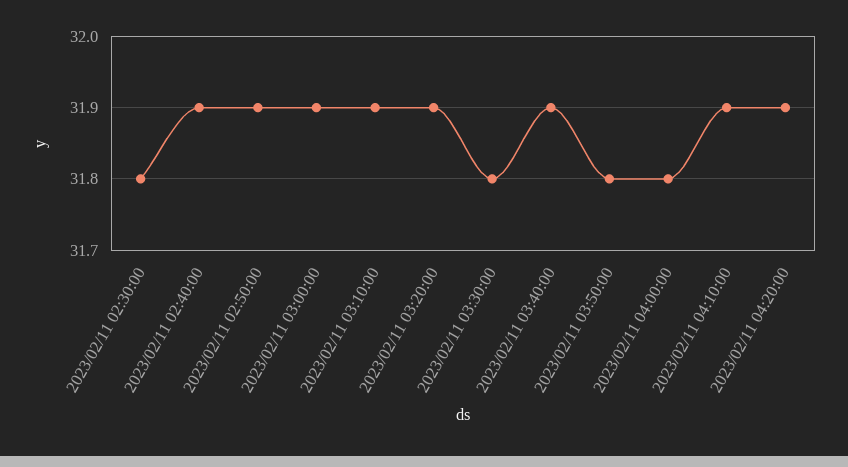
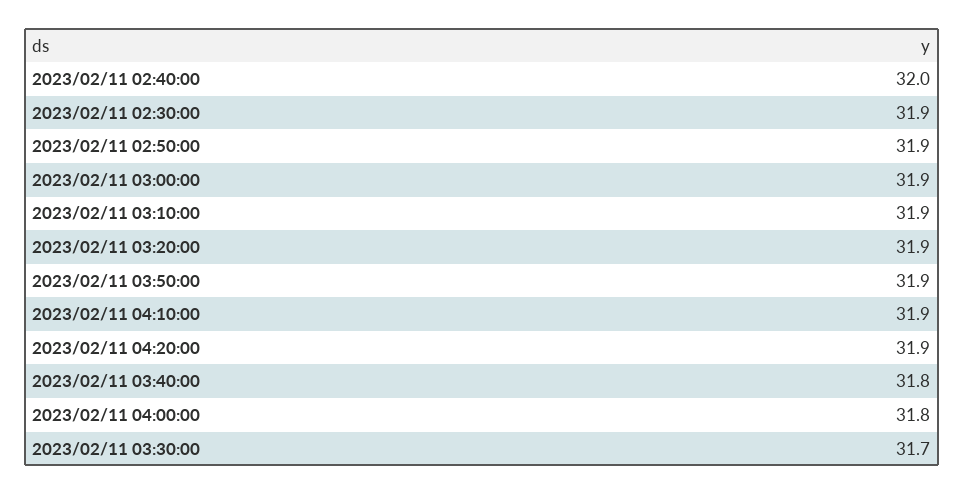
  {
-   "2023/02/11 02:30:00": 31.8,
+   "2023/02/11 02:30:00": 31.9,
-   "2023/02/11 02:40:00": 31.9,
+   "2023/02/11 02:40:00": 32,
    "2023/02/11 02:50:00": 31.9,
    "2023/02/11 03:00:00": 31.9,
    "2023/02/11 03:10:00": 31.9,
    "2023/02/11 03:20:00": 31.9,
-   "2023/02/11 03:30:00": 31.8,
+   "2023/02/11 03:30:00": 31.7,
-   "2023/02/11 03:40:00": 31.9,
+   "2023/02/11 03:40:00": 31.8,
-   "2023/02/11 03:50:00": 31.8,
+   "2023/02/11 03:50:00": 31.9,
    "2023/02/11 04:00:00": 31.8,
    "2023/02/11 04:10:00": 31.9,
    "2023/02/11 04:20:00": 31.9
  }

